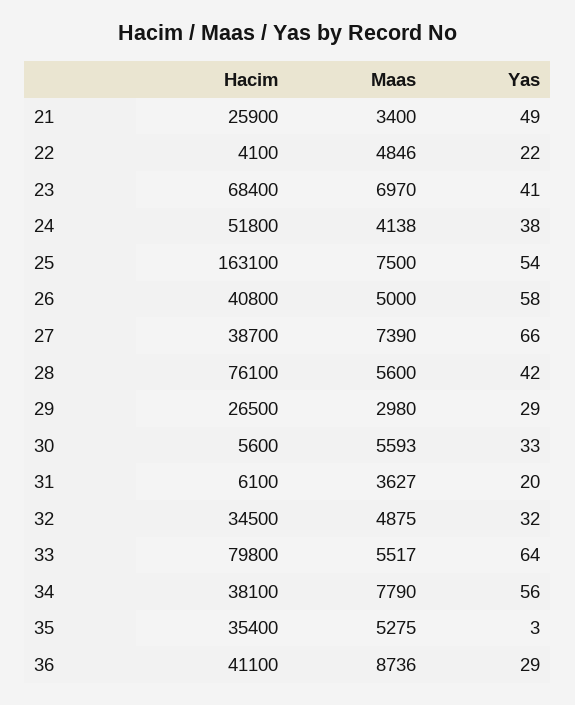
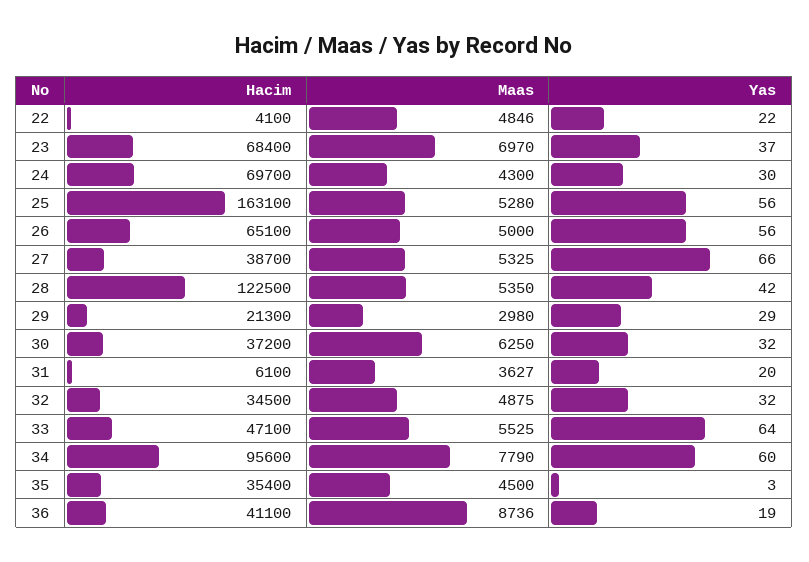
  {
    "Hacim": {
-     "21": 25900,
      "22": 4100,
      "23": 68400,
-     "24": 51800,
+     "24": 69700,
      "25": 163100,
-     "26": 40800,
+     "26": 65100,
      "27": 38700,
-     "28": 76100,
+     "28": 122500,
-     "29": 26500,
+     "29": 21300,
-     "30": 5600,
+     "30": 37200,
      "31": 6100,
      "32": 34500,
-     "33": 79800,
+     "33": 47100,
-     "34": 38100,
+     "34": 95600,
      "35": 35400,
      "36": 41100
    },
    "Maas": {
-     "21": 3400,
      "22": 4846,
      "23": 6970,
-     "24": 4138,
+     "24": 4300,
-     "25": 7500,
+     "25": 5280,
      "26": 5000,
-     "27": 7390,
+     "27": 5325,
-     "28": 5600,
+     "28": 5350,
      "29": 2980,
-     "30": 5593,
+     "30": 6250,
      "31": 3627,
      "32": 4875,
-     "33": 5517,
+     "33": 5525,
      "34": 7790,
-     "35": 5275,
+     "35": 4500,
      "36": 8736
    },
    "Yas": {
-     "21": 49,
      "22": 22,
-     "23": 41,
+     "23": 37,
-     "24": 38,
+     "24": 30,
-     "25": 54,
+     "25": 56,
-     "26": 58,
+     "26": 56,
      "27": 66,
      "28": 42,
      "29": 29,
-     "30": 33,
+     "30": 32,
      "31": 20,
      "32": 32,
      "33": 64,
-     "34": 56,
+     "34": 60,
      "35": 3,
-     "36": 29
+     "36": 19
    }
  }

